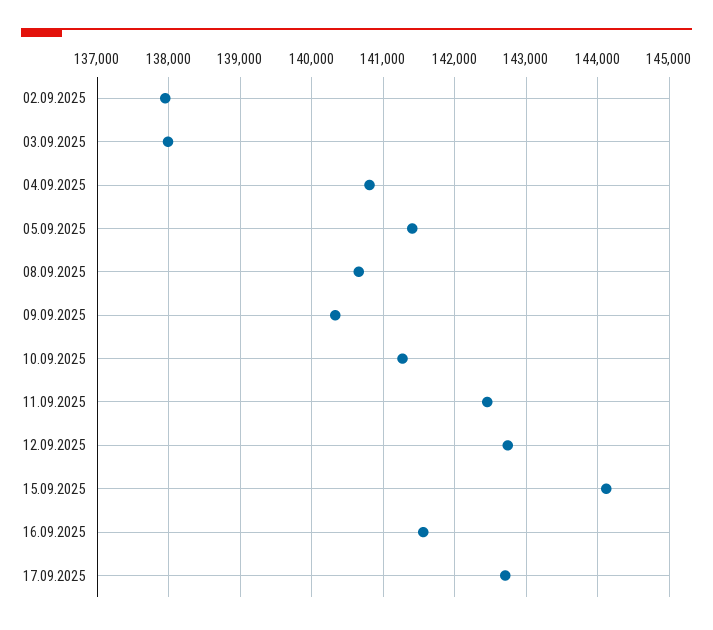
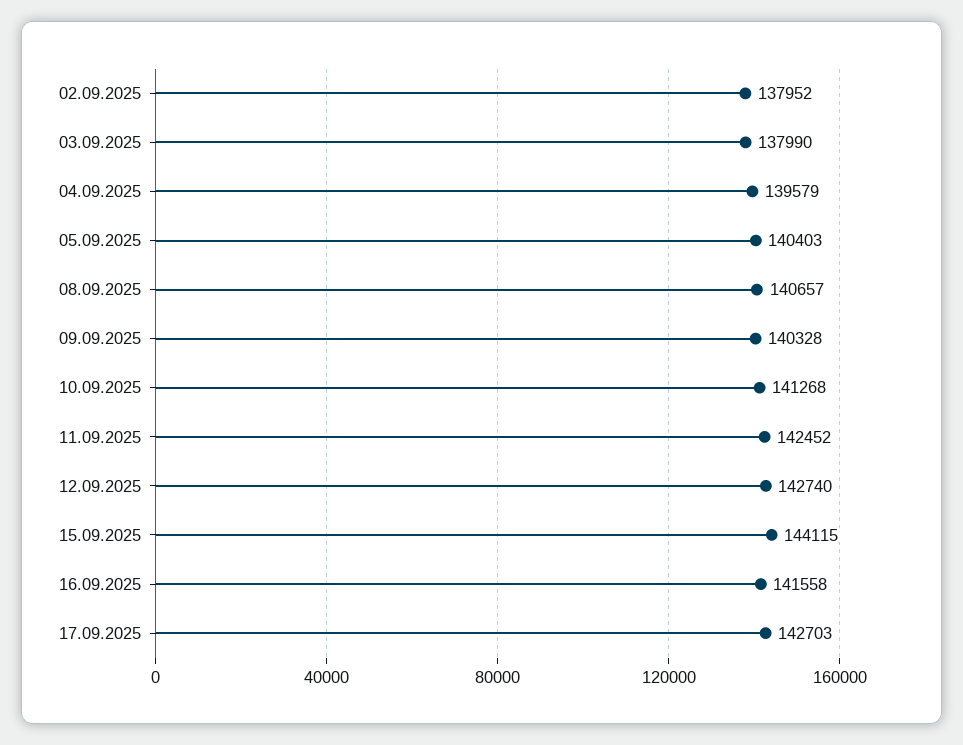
  {
    "02.09.2025": 137952,
    "03.09.2025": 137990,
-   "04.09.2025": 140800,
+   "04.09.2025": 139579,
-   "05.09.2025": 141400,
+   "05.09.2025": 140403,
    "08.09.2025": 140657,
    "09.09.2025": 140328,
    "10.09.2025": 141268,
    "11.09.2025": 142452,
    "12.09.2025": 142740,
    "15.09.2025": 144115,
    "16.09.2025": 141558,
    "17.09.2025": 142703
  }

